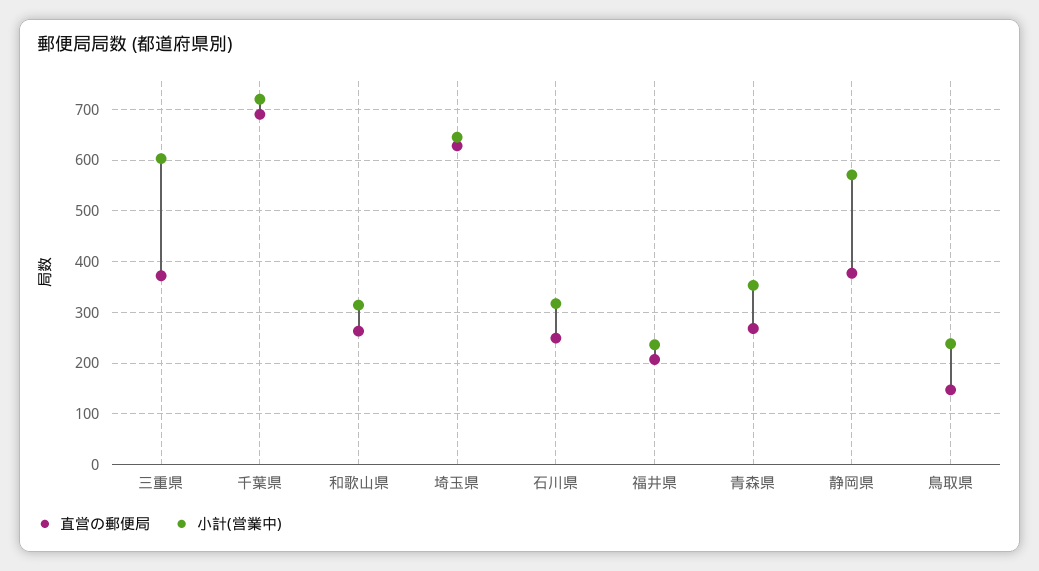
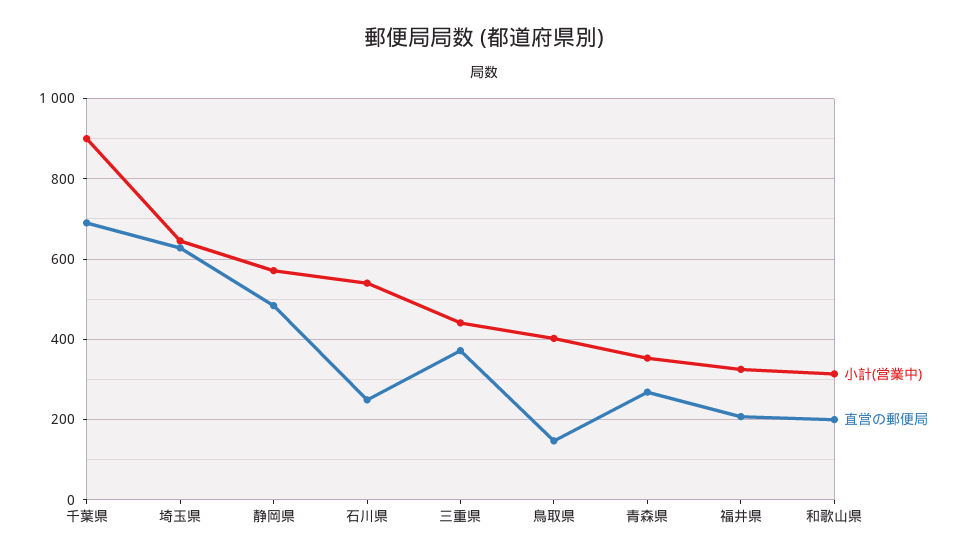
  {
    "直営の郵便局": {
      "三重県": 380,
      "千葉県": 700,
-     "和歌山県": 260,
+     "和歌山県": 200,
      "埼玉県": 620,
      "石川県": 240,
      "福井県": 200,
      "青森県": 260,
-     "静岡県": 380,
+     "静岡県": 480,
      "鳥取県": 140
    },
    "小計(営業中)": {
-     "三重県": 600,
+     "三重県": 440,
-     "千葉県": 720,
+     "千葉県": 900,
      "和歌山県": 320,
      "埼玉県": 640,
-     "石川県": 320,
+     "石川県": 540,
-     "福井県": 240,
+     "福井県": 320,
      "青森県": 360,
      "静岡県": 580,
-     "鳥取県": 240
+     "鳥取県": 400
    }
  }

